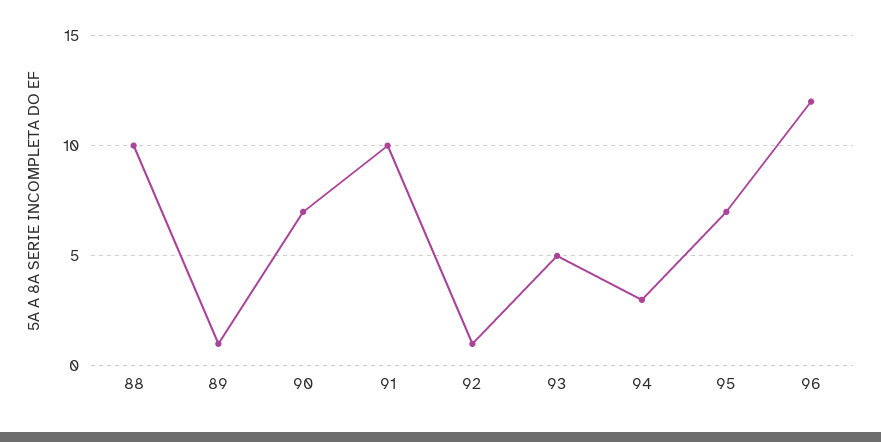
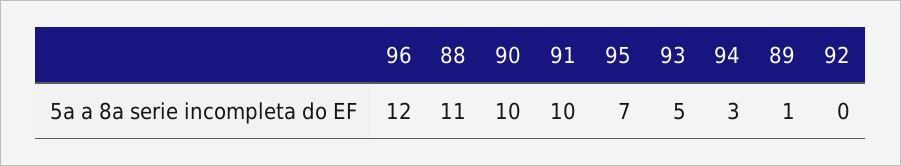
  {
-   "88": 10,
+   "88": 11,
    "89": 1,
-   "90": 7,
+   "90": 10,
    "91": 10,
-   "92": 1,
+   "92": 0,
    "93": 5,
    "94": 3,
    "95": 7,
    "96": 12
  }

